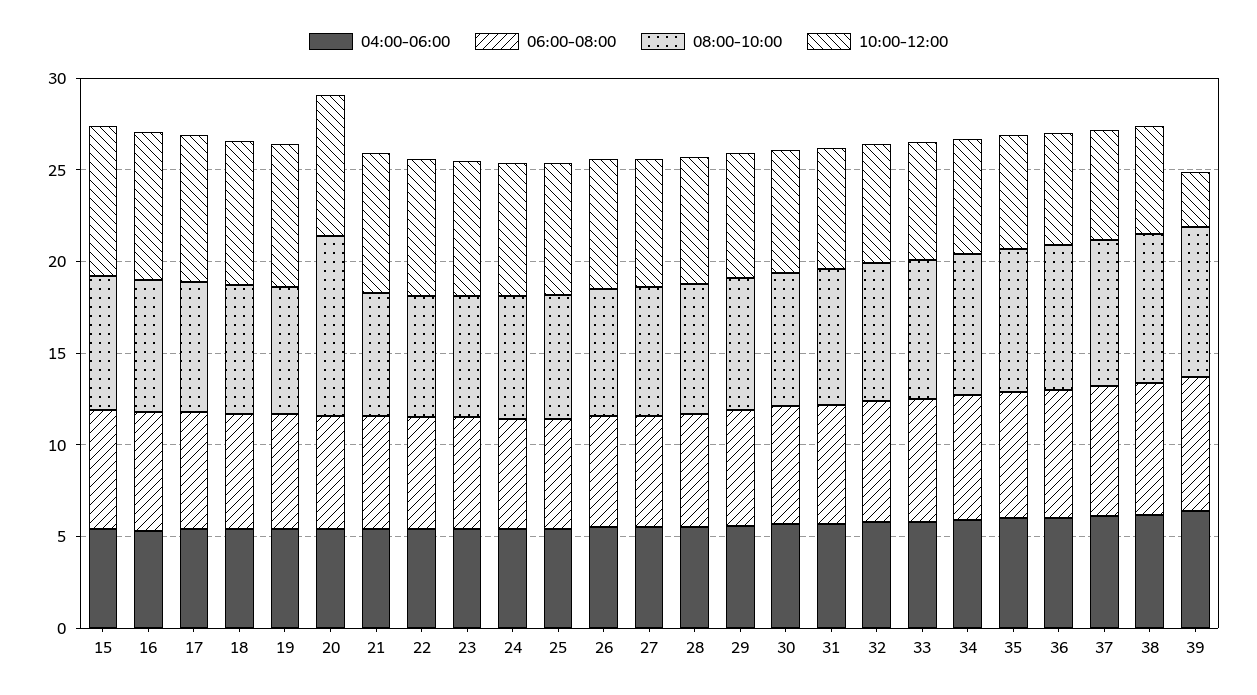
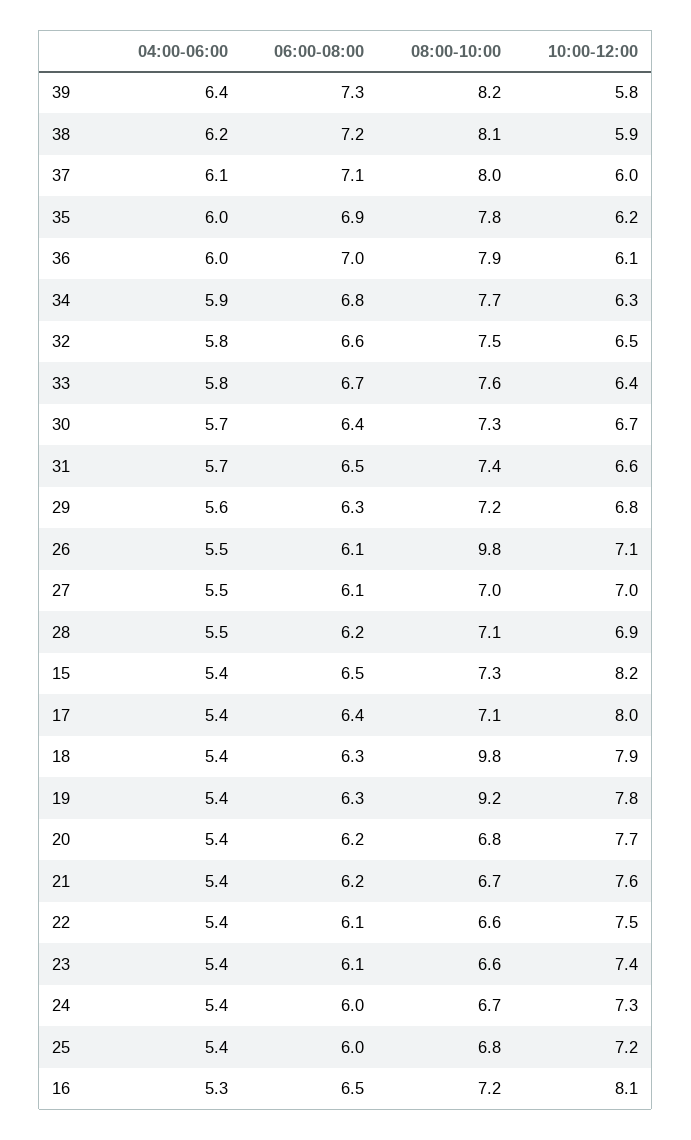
  {
    "04:00-06:00": {
      "15": 5.4,
      "16": 5.3,
      "17": 5.4,
      "18": 5.4,
      "19": 5.4,
      "20": 5.4,
      "21": 5.4,
      "22": 5.4,
      "23": 5.4,
      "24": 5.4,
      "25": 5.4,
      "26": 5.5,
      "27": 5.5,
      "28": 5.5,
      "29": 5.6,
      "30": 5.7,
      "31": 5.7,
      "32": 5.8,
      "33": 5.8,
      "34": 5.9,
      "35": 6,
      "36": 6,
      "37": 6.1,
      "38": 6.2,
      "39": 6.4
    },
    "06:00-08:00": {
      "15": 6.5,
      "16": 6.5,
      "17": 6.4,
      "18": 6.3,
      "19": 6.3,
      "20": 6.2,
      "21": 6.2,
      "22": 6.1,
      "23": 6.1,
      "24": 6,
      "25": 6,
      "26": 6.1,
      "27": 6.1,
      "28": 6.2,
      "29": 6.3,
      "30": 6.4,
      "31": 6.5,
      "32": 6.6,
      "33": 6.7,
      "34": 6.8,
      "35": 6.9,
      "36": 7,
      "37": 7.1,
      "38": 7.2,
      "39": 7.3
    },
    "08:00-10:00": {
      "15": 7.3,
      "16": 7.2,
      "17": 7.1,
-     "18": 7,
+     "18": 9.8,
-     "19": 7,
+     "19": 9.2,
-     "20": 10,
+     "20": 6.8,
      "21": 6.7,
      "22": 6.6,
      "23": 6.6,
      "24": 6.7,
      "25": 6.8,
-     "26": 7,
+     "26": 9.8,
      "27": 7,
      "28": 7.1,
      "29": 7.2,
      "30": 7.3,
      "31": 7.4,
      "32": 7.5,
      "33": 7.6,
      "34": 7.7,
      "35": 7.8,
      "36": 7.9,
      "37": 8,
      "38": 8.1,
      "39": 8.2
    },
    "10:00-12:00": {
      "15": 8.2,
      "16": 8.1,
      "17": 8,
      "18": 7.9,
      "19": 7.8,
      "20": 7.7,
      "21": 7.6,
      "22": 7.5,
      "23": 7.4,
      "24": 7.3,
      "25": 7.2,
      "26": 7.1,
      "27": 7,
      "28": 6.9,
      "29": 6.8,
      "30": 6.7,
      "31": 6.6,
      "32": 6.5,
      "33": 6.4,
      "34": 6.3,
      "35": 6.2,
      "36": 6.1,
      "37": 6,
      "38": 5.9,
-     "39": 3
+     "39": 5.8
    }
  }

